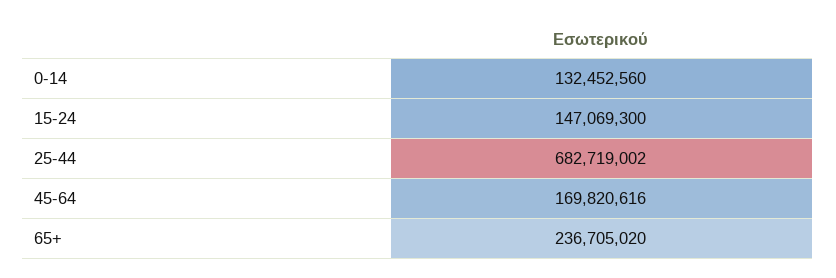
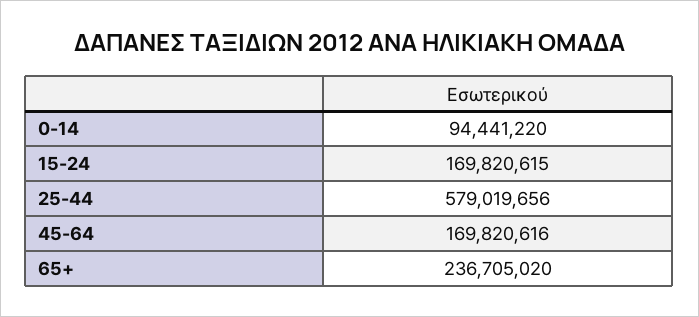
  {
-   "0-14": 132452560,
+   "0-14": 94441220,
-   "15-24": 147069300,
+   "15-24": 169820615,
-   "25-44": 682719002,
+   "25-44": 579019656,
    "45-64": 169820616,
    "65+": 236705020
  }

